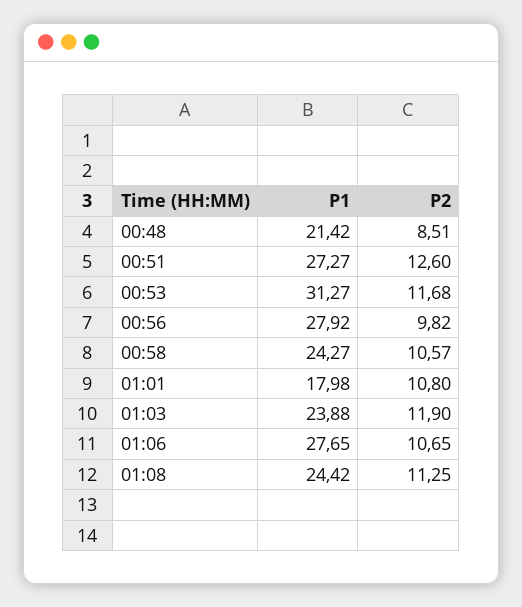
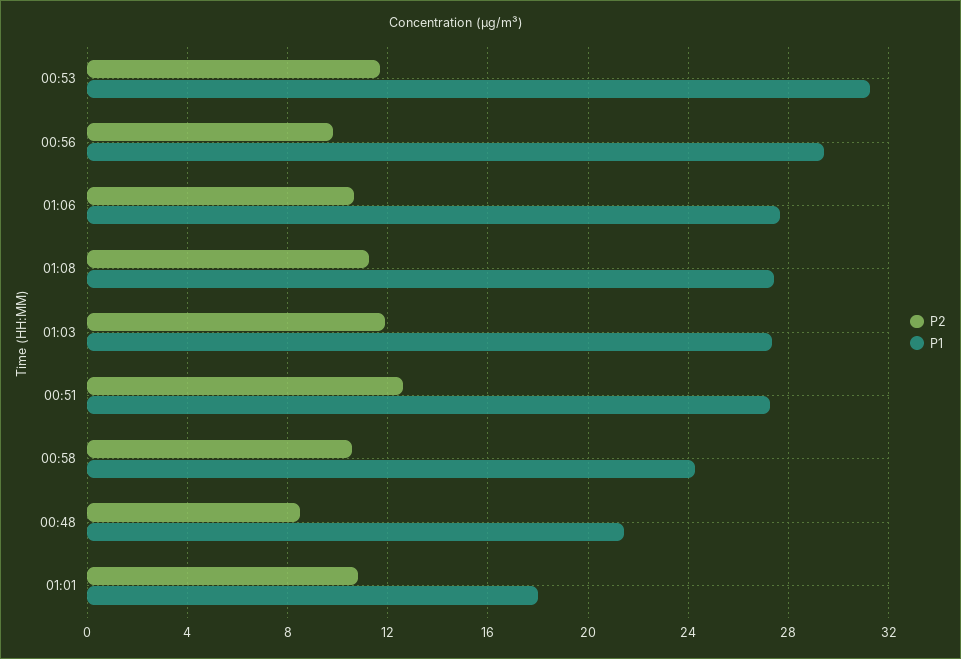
  {
    "P1": {
      "00:48": 21.42,
      "00:51": 27.27,
      "00:53": 31.27,
-     "00:56": 27.92,
+     "00:56": 29.5,
      "00:58": 24.27,
      "01:01": 17.98,
-     "01:03": 23.88,
+     "01:03": 27.5,
      "01:06": 27.65,
-     "01:08": 24.42
+     "01:08": 27.5
    },
    "P2": {
      "00:48": 8.51,
      "00:51": 12.6,
      "00:53": 11.68,
      "00:56": 9.82,
      "00:58": 10.57,
      "01:01": 10.8,
      "01:03": 11.9,
      "01:06": 10.65,
      "01:08": 11.25
    }
  }

